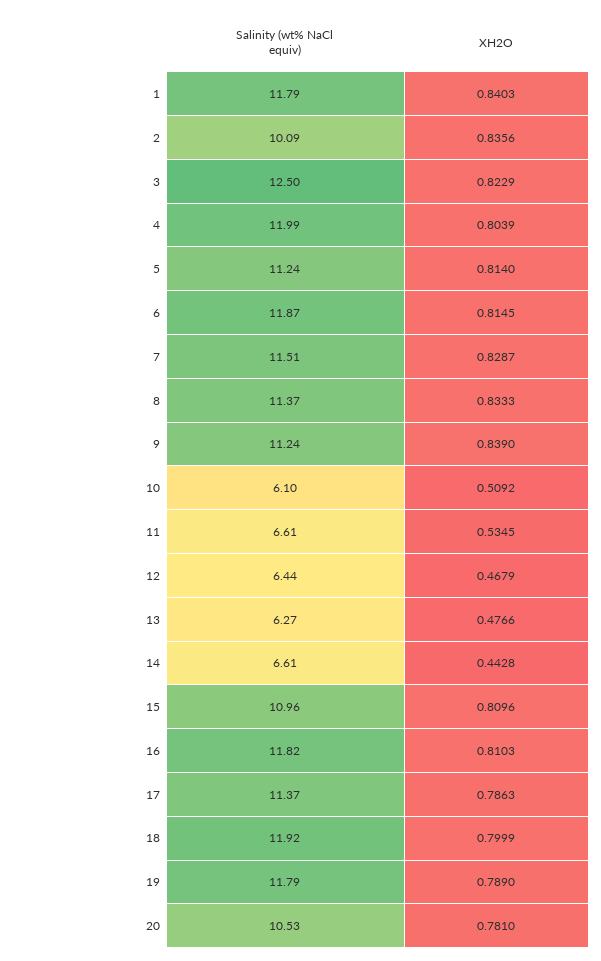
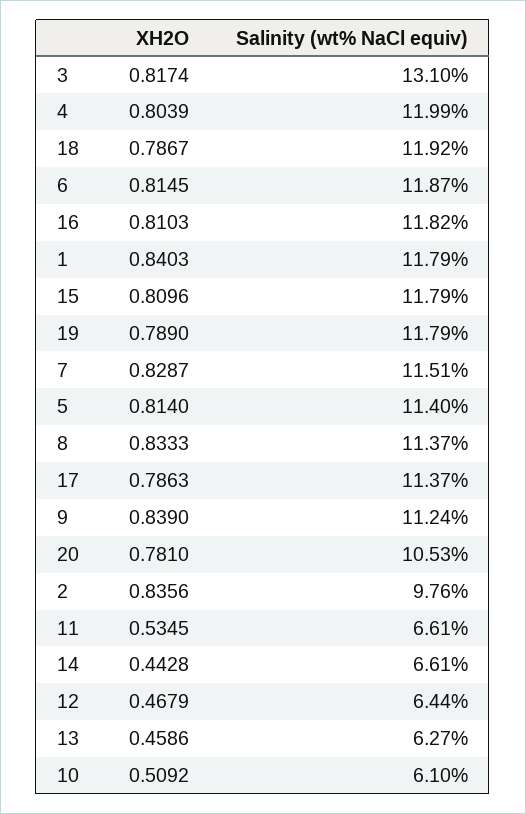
  {
    "Salinity (wt% NaCl equiv)": {
      "1": 11.79,
-     "2": 10.09,
+     "2": 9.76,
-     "3": 12.5,
+     "3": 13.1,
      "4": 11.99,
-     "5": 11.24,
+     "5": 11.4,
      "6": 11.87,
      "7": 11.51,
      "8": 11.37,
      "9": 11.24,
      "10": 6.1,
      "11": 6.61,
      "12": 6.44,
      "13": 6.27,
      "14": 6.61,
-     "15": 10.96,
+     "15": 11.79,
      "16": 11.82,
      "17": 11.37,
      "18": 11.92,
      "19": 11.79,
      "20": 10.53
    },
    "XH2O": {
      "1": 0.8403,
      "2": 0.8356,
-     "3": 0.8229,
+     "3": 0.8174,
      "4": 0.8039,
      "5": 0.814,
      "6": 0.8145,
      "7": 0.8287,
      "8": 0.8333,
      "9": 0.839,
      "10": 0.5092,
      "11": 0.5345,
      "12": 0.4679,
-     "13": 0.4766,
+     "13": 0.4586,
      "14": 0.4428,
      "15": 0.8096,
      "16": 0.8103,
      "17": 0.7863,
-     "18": 0.7999,
+     "18": 0.7867,
      "19": 0.789,
      "20": 0.781
    }
  }

